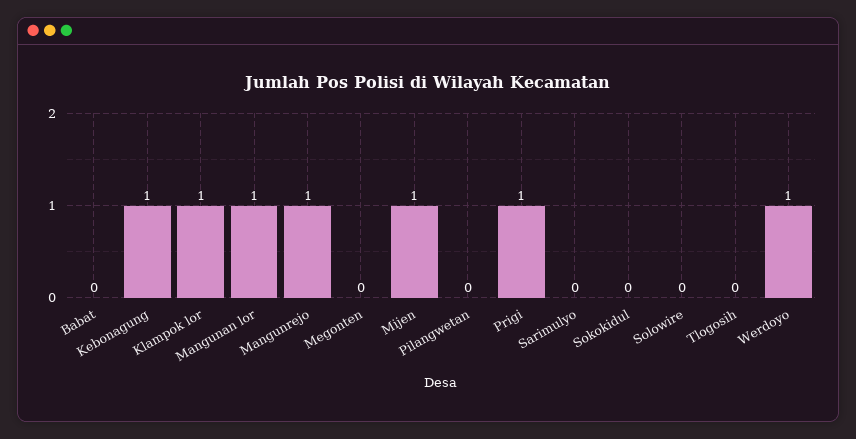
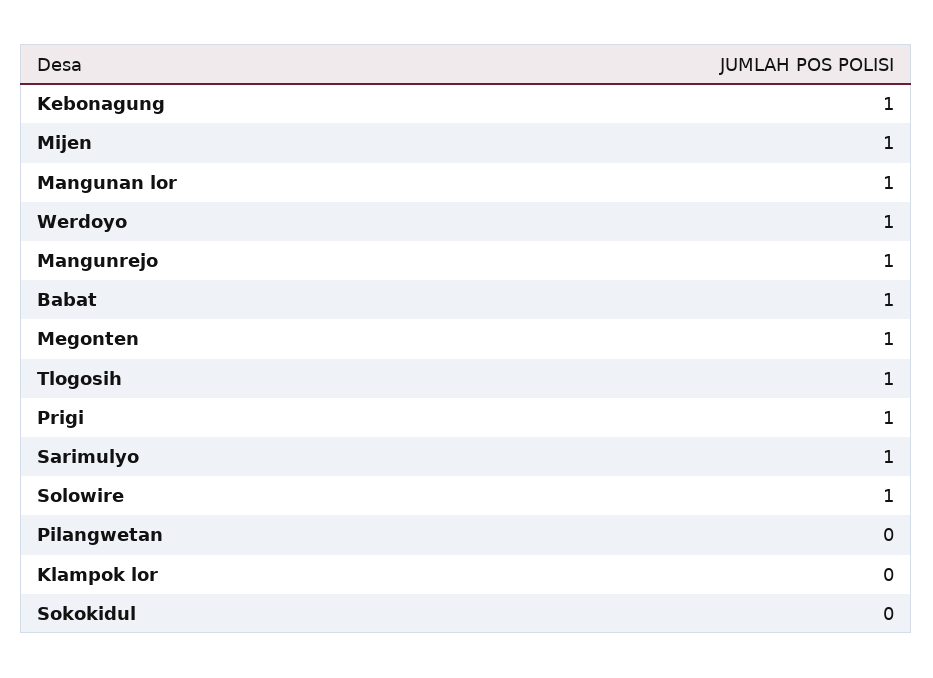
  {
-   "Babat": 0,
+   "Babat": 1,
    "Kebonagung": 1,
-   "Klampok lor": 1,
+   "Klampok lor": 0,
    "Mangunan lor": 1,
    "Mangunrejo": 1,
-   "Megonten": 0,
+   "Megonten": 1,
    "Mijen": 1,
    "Pilangwetan": 0,
    "Prigi": 1,
-   "Sarimulyo": 0,
+   "Sarimulyo": 1,
    "Sokokidul": 0,
-   "Solowire": 0,
+   "Solowire": 1,
-   "Tlogosih": 0,
+   "Tlogosih": 1,
    "Werdoyo": 1
  }

